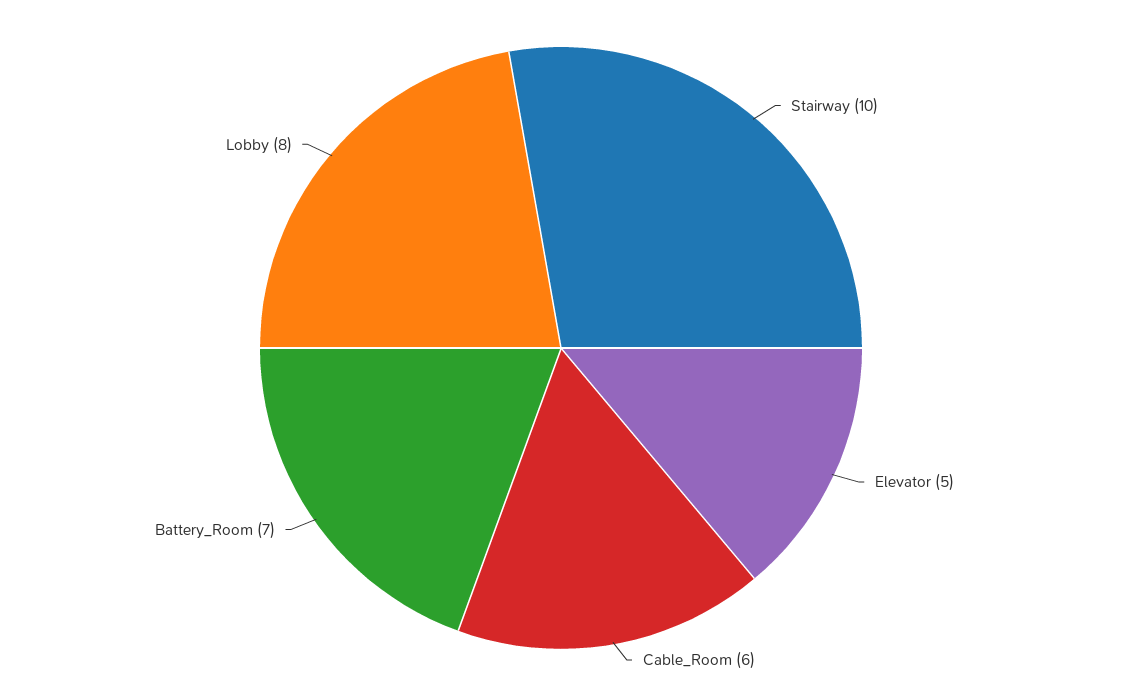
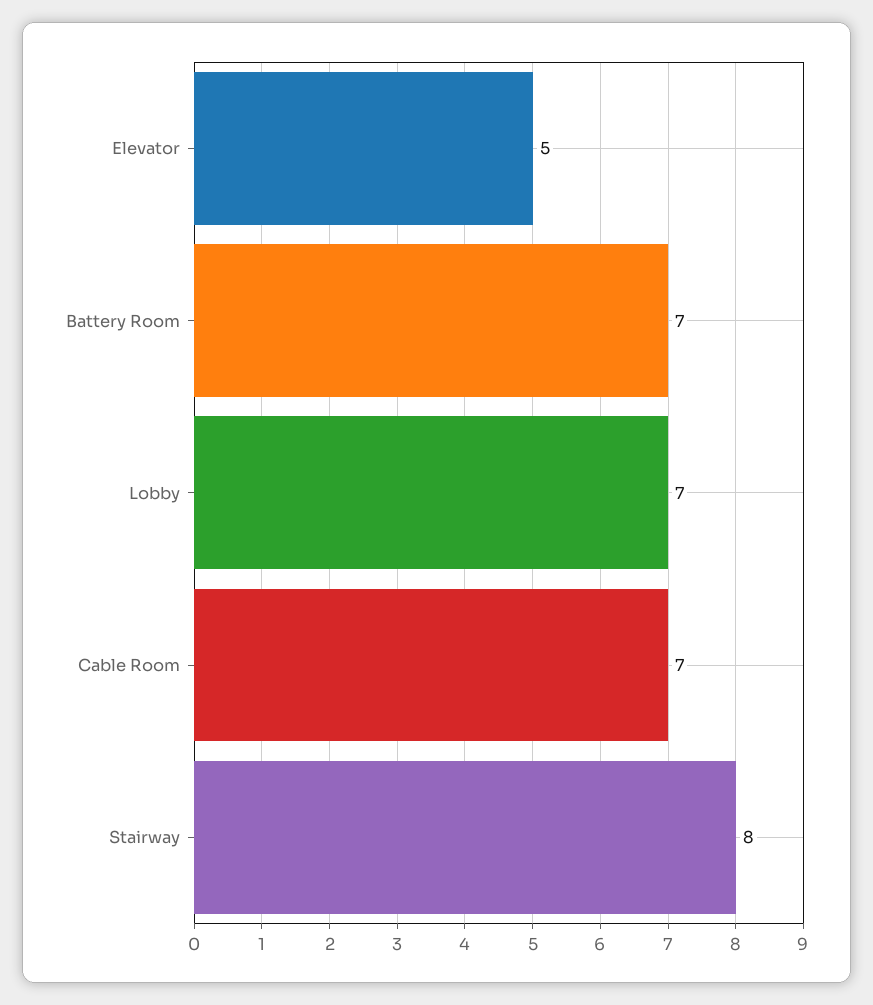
  {
-   "Stairway": 10,
+   "Stairway": 8,
    "Elevator": 5,
-   "Cable_Room": 6,
+   "Cable_Room": 7,
    "Battery_Room": 7,
-   "Lobby": 8
+   "Lobby": 7
  }

